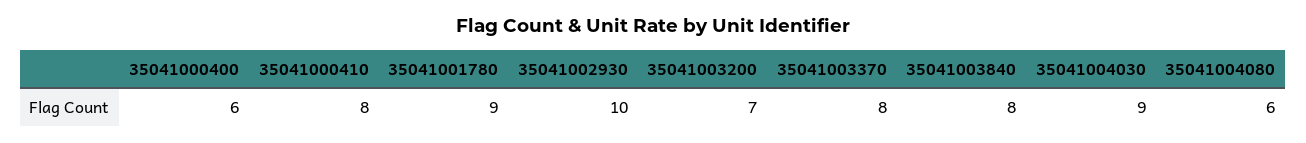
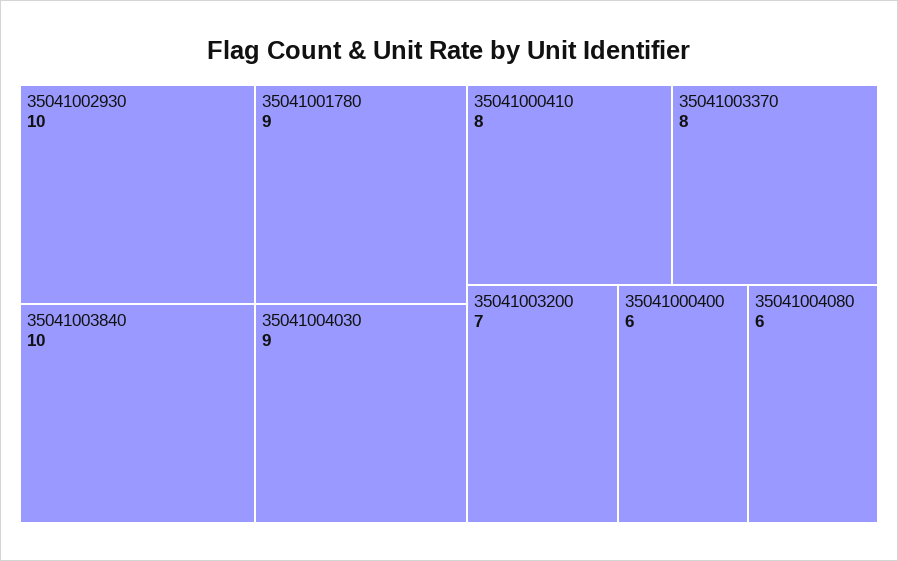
  {
    "35041000400": 6,
    "35041000410": 8,
    "35041001780": 9,
    "35041002930": 10,
    "35041003200": 7,
    "35041003370": 8,
-   "35041003840": 8,
+   "35041003840": 10,
    "35041004030": 9,
    "35041004080": 6
  }

